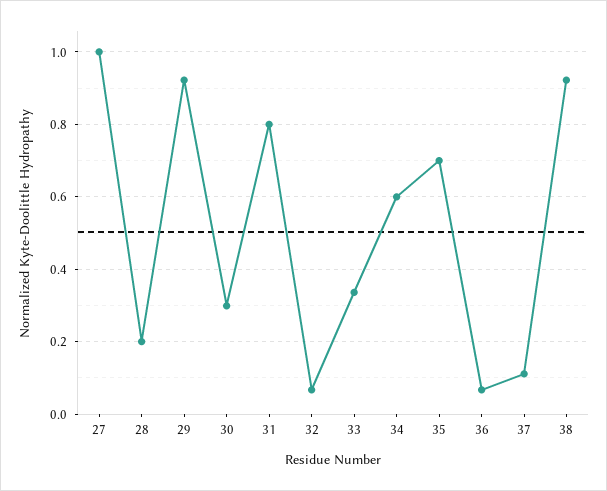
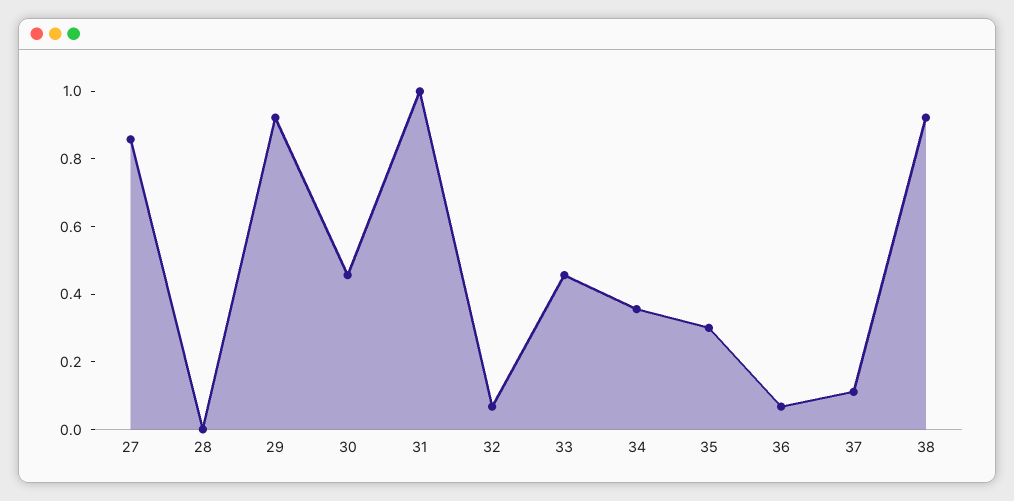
  {
-   "27": 1,
+   "27": 0.85,
-   "28": 0.2,
+   "28": 0,
    "29": 0.92,
-   "30": 0.3,
+   "30": 0.45,
-   "31": 0.8,
+   "31": 1,
    "32": 0.06,
-   "33": 0.34,
+   "33": 0.45,
-   "34": 0.6,
+   "34": 0.35,
-   "35": 0.7,
+   "35": 0.3,
    "36": 0.06,
    "37": 0.12,
    "38": 0.92
  }

